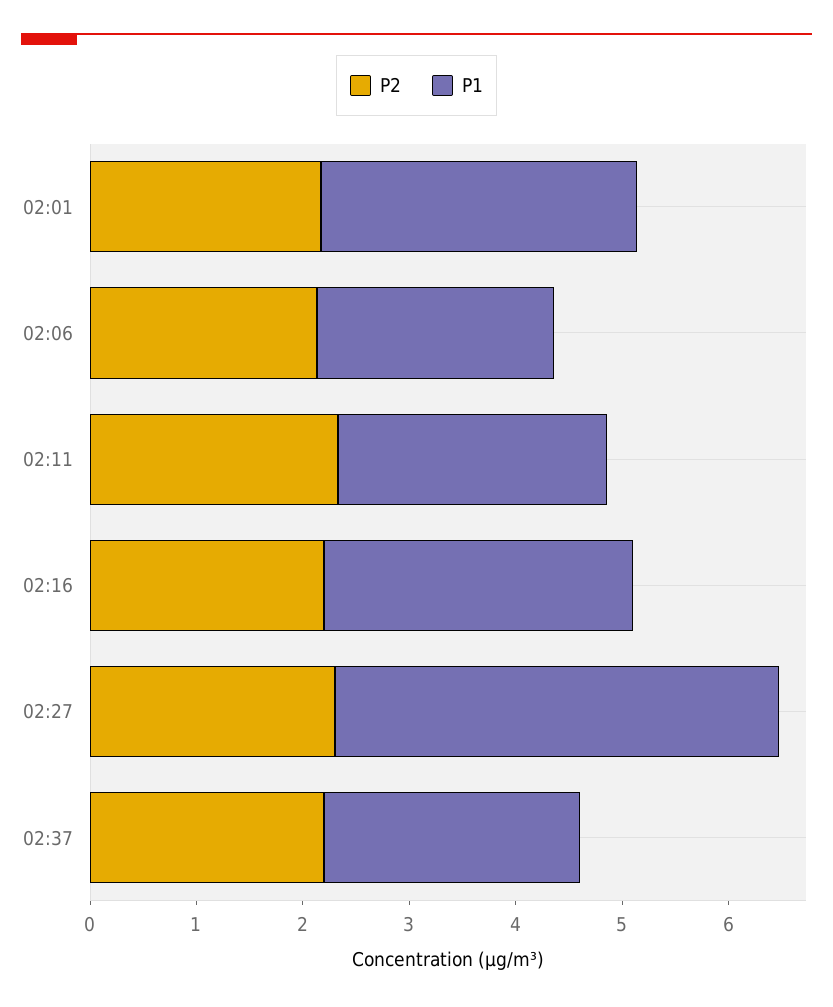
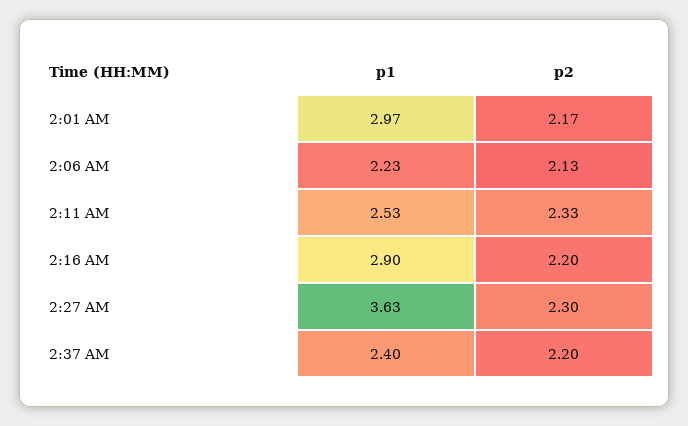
  {
    "P2": {
      "02:01": 2.17,
      "02:06": 2.13,
      "02:11": 2.33,
      "02:16": 2.2,
      "02:27": 2.3,
      "02:37": 2.2
    },
    "P1": {
      "02:01": 2.97,
      "02:06": 2.23,
      "02:11": 2.53,
      "02:16": 2.9,
-     "02:27": 4.2,
+     "02:27": 3.63,
      "02:37": 2.4
    }
  }

